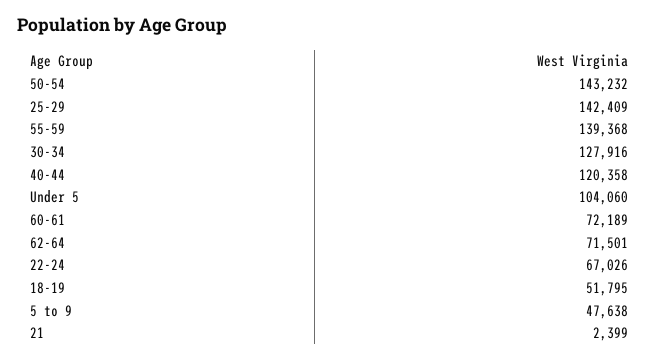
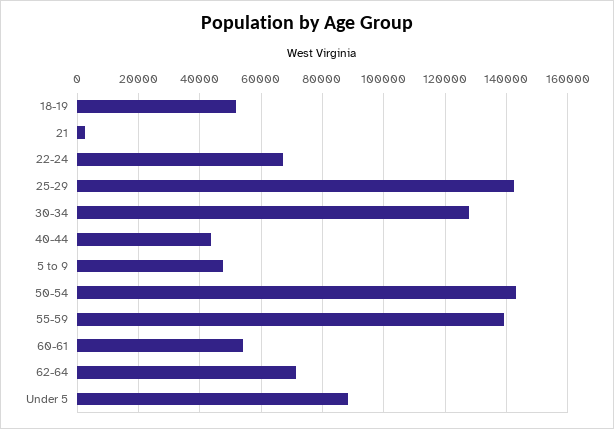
  {
    "50-54": 143232,
    "25-29": 142409,
    "55-59": 139368,
    "30-34": 127916,
-   "40-44": 120358,
+   "40-44": 44000,
-   "Under 5": 104060,
+   "Under 5": 88000,
-   "60-61": 72189,
+   "60-61": 54000,
    "62-64": 71501,
    "22-24": 67026,
    "18-19": 51795,
    "5 to 9": 47638,
    "21": 2399
  }

